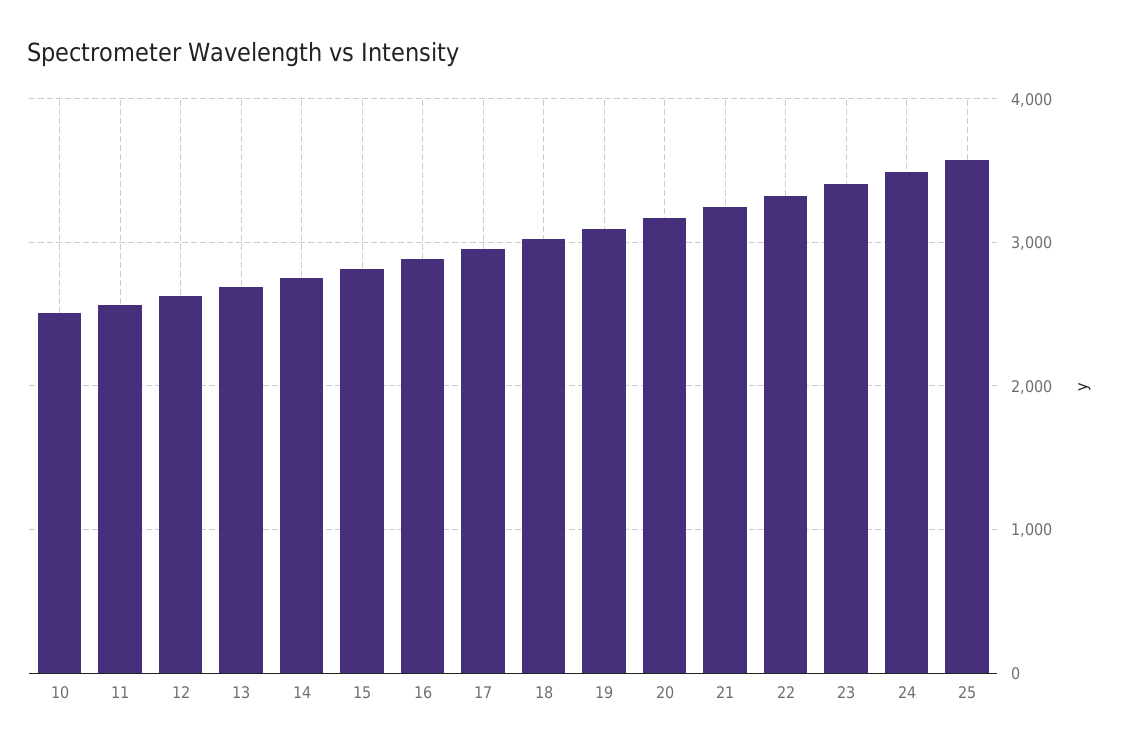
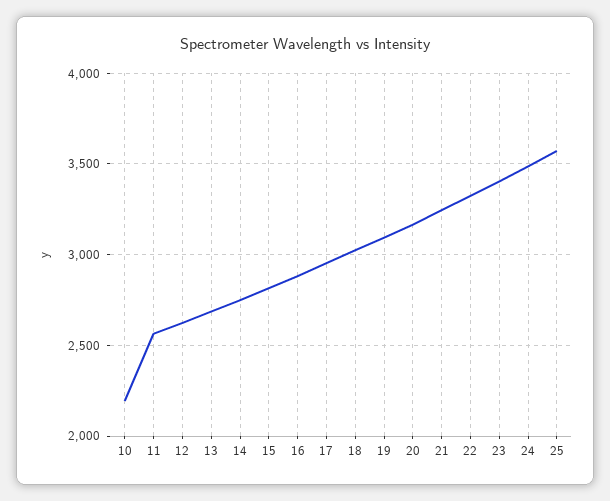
  {
-   "10": 2500,
+   "10": 2200,
    "11": 2550,
    "12": 2600,
    "13": 2700,
    "14": 2750,
    "15": 2800,
    "16": 2900,
    "17": 2950,
    "18": 3050,
    "19": 3100,
    "20": 3150,
    "21": 3250,
    "22": 3300,
    "23": 3400,
    "24": 3500,
    "25": 3550
  }

